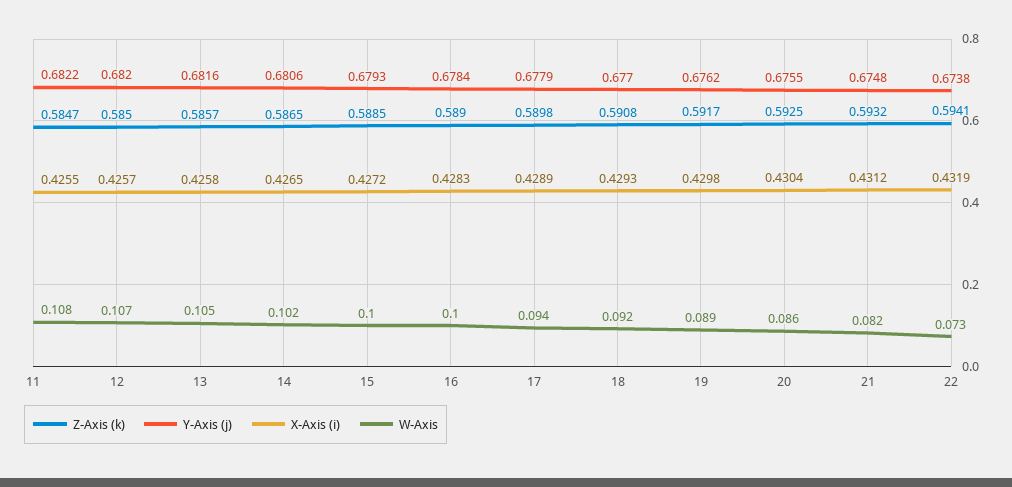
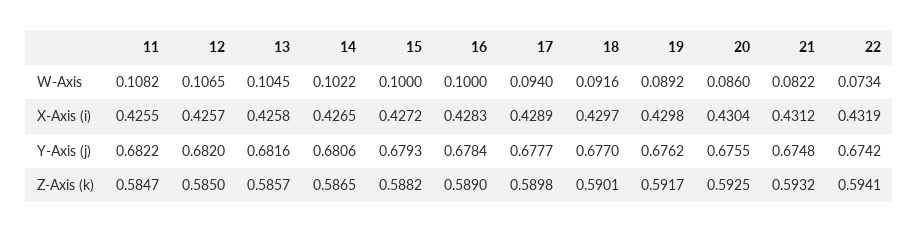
  {
    "Z-Axis (k)": {
      "11": 0.5847,
      "12": 0.585,
      "13": 0.5857,
      "14": 0.5865,
-     "15": 0.5885,
+     "15": 0.5882,
      "16": 0.589,
      "17": 0.5898,
-     "18": 0.5908,
+     "18": 0.5901,
      "19": 0.5917,
      "20": 0.5925,
      "21": 0.5932,
      "22": 0.5941
    },
    "Y-Axis (j)": {
      "11": 0.6822,
      "12": 0.682,
      "13": 0.6816,
      "14": 0.6806,
      "15": 0.6793,
      "16": 0.6784,
-     "17": 0.6779,
+     "17": 0.6777,
      "18": 0.677,
      "19": 0.6762,
      "20": 0.6755,
      "21": 0.6748,
-     "22": 0.6738
+     "22": 0.6742
    },
    "X-Axis (i)": {
      "11": 0.4255,
      "12": 0.4257,
      "13": 0.4258,
      "14": 0.4265,
      "15": 0.4272,
      "16": 0.4283,
      "17": 0.4289,
-     "18": 0.4293,
+     "18": 0.4297,
      "19": 0.4298,
      "20": 0.4304,
      "21": 0.4312,
      "22": 0.4319
    },
    "W-Axis": {
      "11": 0.1082,
      "12": 0.1065,
      "13": 0.1045,
      "14": 0.1022,
      "15": 0.1,
      "16": 0.1,
      "17": 0.094,
      "18": 0.0916,
      "19": 0.0892,
      "20": 0.086,
      "21": 0.0822,
      "22": 0.0734
    }
  }

